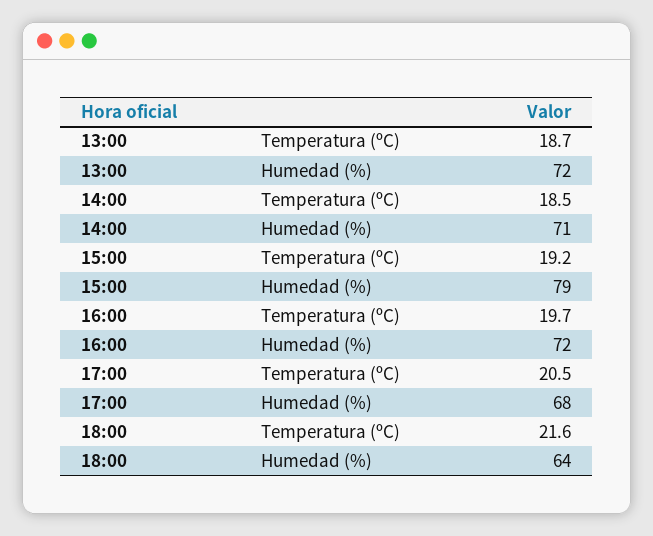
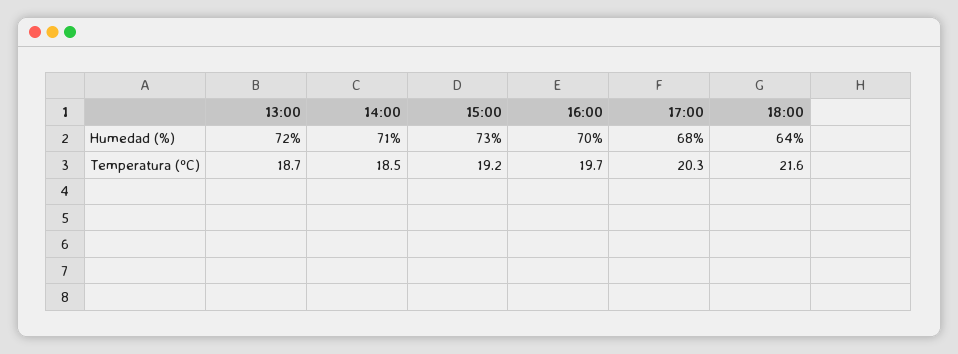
  {
    "13:00": {
      "Temperatura (ºC)": 18.7,
      "Humedad (%)": 72
    },
    "14:00": {
      "Temperatura (ºC)": 18.5,
      "Humedad (%)": 71
    },
    "15:00": {
      "Temperatura (ºC)": 19.2,
-     "Humedad (%)": 79
+     "Humedad (%)": 73
    },
    "16:00": {
      "Temperatura (ºC)": 19.7,
-     "Humedad (%)": 72
+     "Humedad (%)": 70
    },
    "17:00": {
-     "Temperatura (ºC)": 20.5,
+     "Temperatura (ºC)": 20.3,
      "Humedad (%)": 68
    },
    "18:00": {
      "Temperatura (ºC)": 21.6,
      "Humedad (%)": 64
    }
  }

